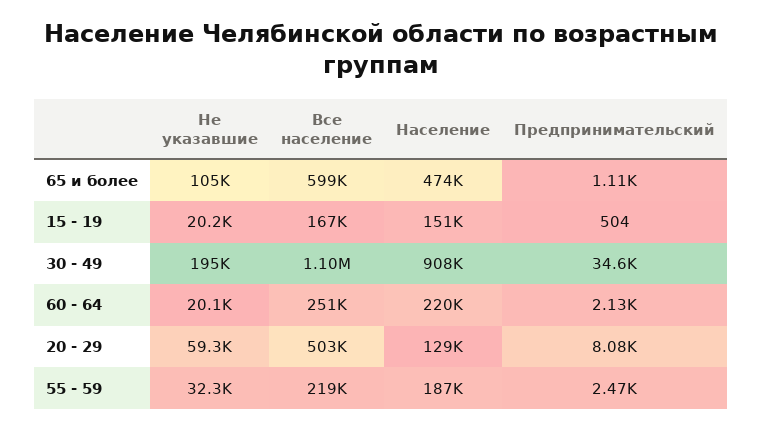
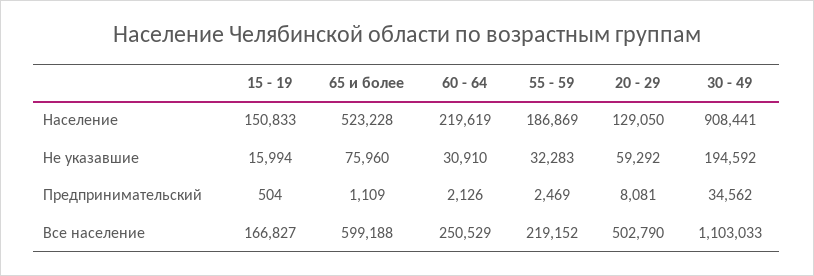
  {
    "Не указавшие": {
-     "65 и более": 105000,
+     "65 и более": 75960,
-     "15 - 19": 20200,
+     "15 - 19": 15994,
      "30 - 49": 194592,
-     "60 - 64": 20100,
+     "60 - 64": 30910,
      "20 - 29": 59292,
      "55 - 59": 32283
    },
    "Все население": {
      "65 и более": 599188,
      "15 - 19": 166827,
      "30 - 49": 1103033,
      "60 - 64": 250529,
      "20 - 29": 502790,
      "55 - 59": 219152
    },
    "Население": {
-     "65 и более": 474000,
+     "65 и более": 523228,
      "15 - 19": 150833,
      "30 - 49": 908441,
      "60 - 64": 219619,
      "20 - 29": 129050,
      "55 - 59": 186869
    },
    "Предпринимательский": {
      "65 и более": 1109,
      "15 - 19": 504,
      "30 - 49": 34562,
      "60 - 64": 2126,
      "20 - 29": 8081,
      "55 - 59": 2469
    }
  }

